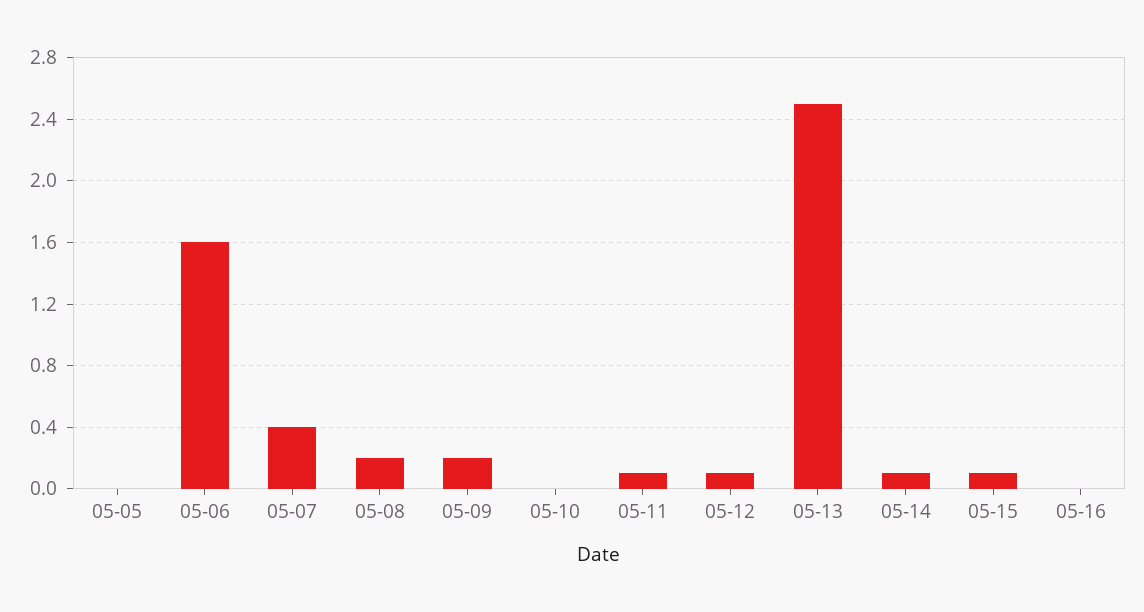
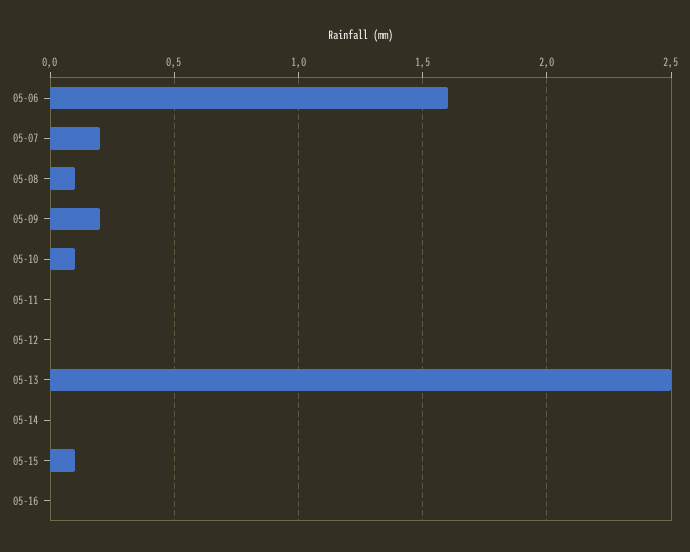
  {
-   "05-05": 0,
    "05-06": 1.6,
-   "05-07": 0.4,
+   "05-07": 0.2,
-   "05-08": 0.2,
+   "05-08": 0.1,
    "05-09": 0.2,
-   "05-10": 0,
+   "05-10": 0.1,
-   "05-11": 0.1,
+   "05-11": 0,
-   "05-12": 0.1,
+   "05-12": 0,
    "05-13": 2.5,
-   "05-14": 0.1,
+   "05-14": 0,
    "05-15": 0.1,
    "05-16": 0
  }

